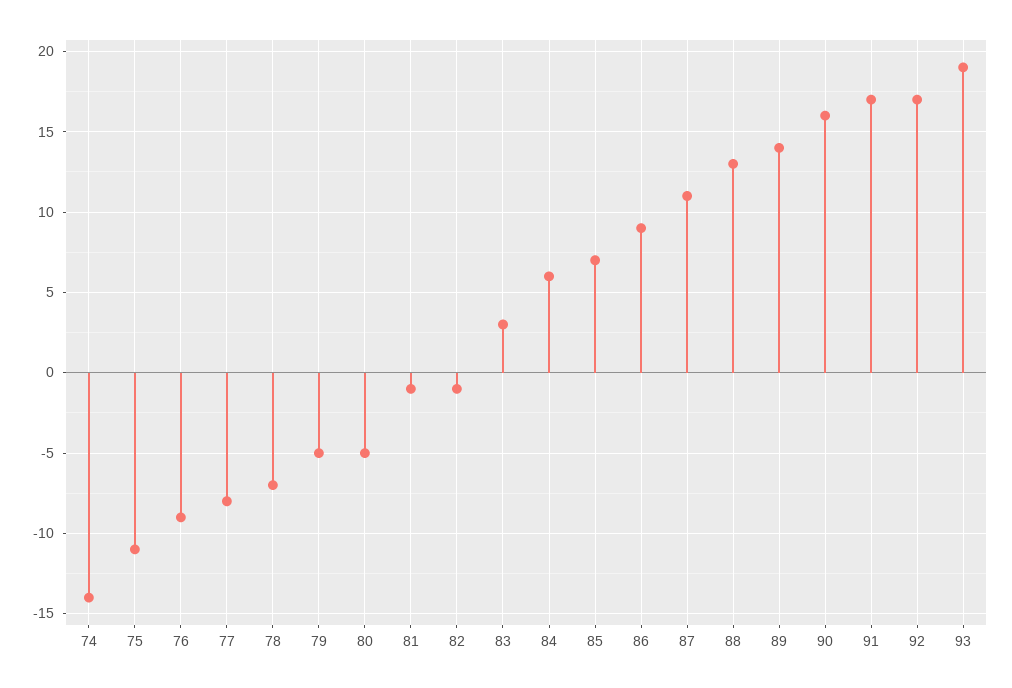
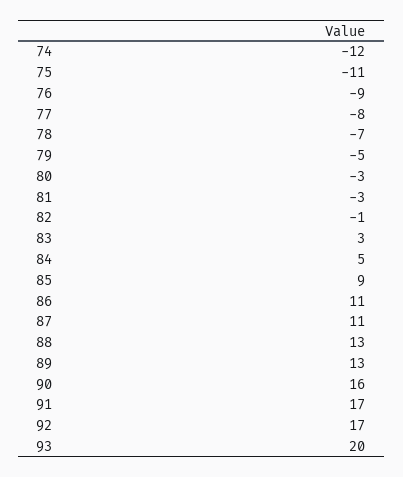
  {
-   "74": -14,
+   "74": -12,
    "75": -11,
    "76": -9,
    "77": -8,
    "78": -7,
    "79": -5,
-   "80": -5,
+   "80": -3,
-   "81": -1,
+   "81": -3,
    "82": -1,
    "83": 3,
-   "84": 6,
+   "84": 5,
-   "85": 7,
+   "85": 9,
-   "86": 9,
+   "86": 11,
    "87": 11,
    "88": 13,
-   "89": 14,
+   "89": 13,
    "90": 16,
    "91": 17,
    "92": 17,
-   "93": 19
+   "93": 20
  }

